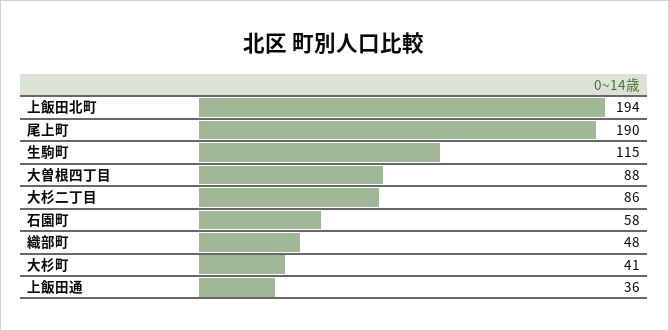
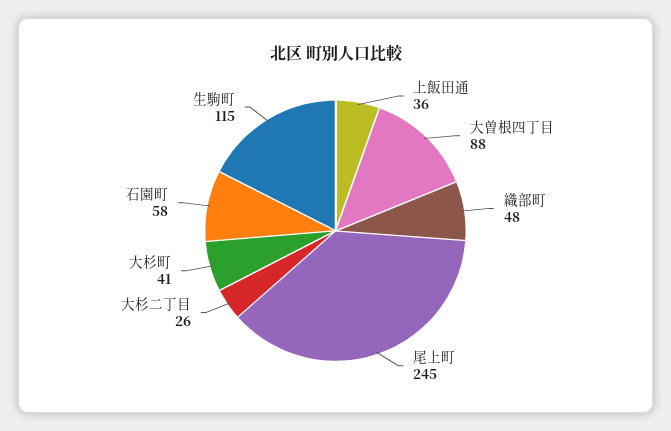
  {
-   "上飯田北町": 194,
-   "尾上町": 190,
+   "尾上町": 245,
    "生駒町": 115,
    "大曽根四丁目": 88,
-   "大杉二丁目": 86,
+   "大杉二丁目": 26,
    "石園町": 58,
    "織部町": 48,
    "大杉町": 41,
    "上飯田通": 36
  }

